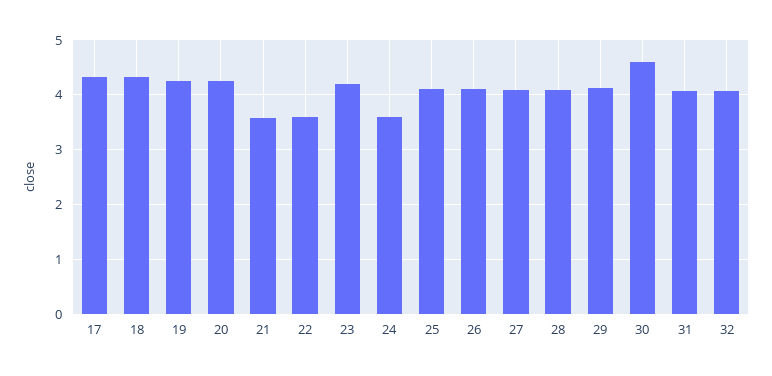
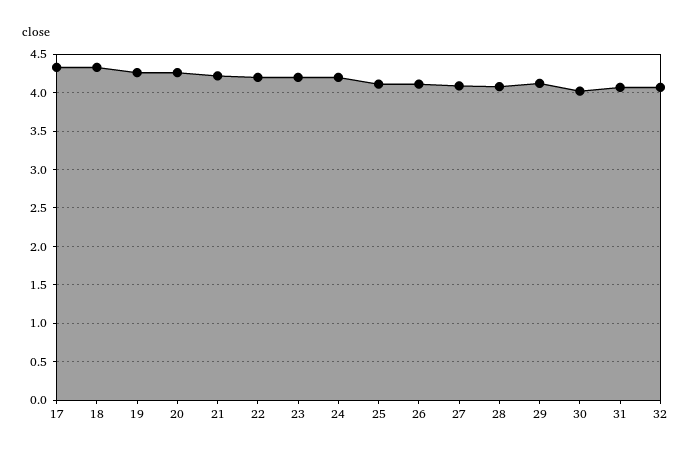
  {
    "17": 4.3,
    "18": 4.3,
    "19": 4.3,
    "20": 4.3,
-   "21": 3.6,
+   "21": 4.2,
-   "22": 3.6,
+   "22": 4.2,
    "23": 4.2,
-   "24": 3.6,
+   "24": 4.2,
    "25": 4.1,
    "26": 4.1,
    "27": 4.1,
    "28": 4.1,
    "29": 4.1,
-   "30": 4.6,
+   "30": 4,
    "31": 4.1,
    "32": 4.1
  }

